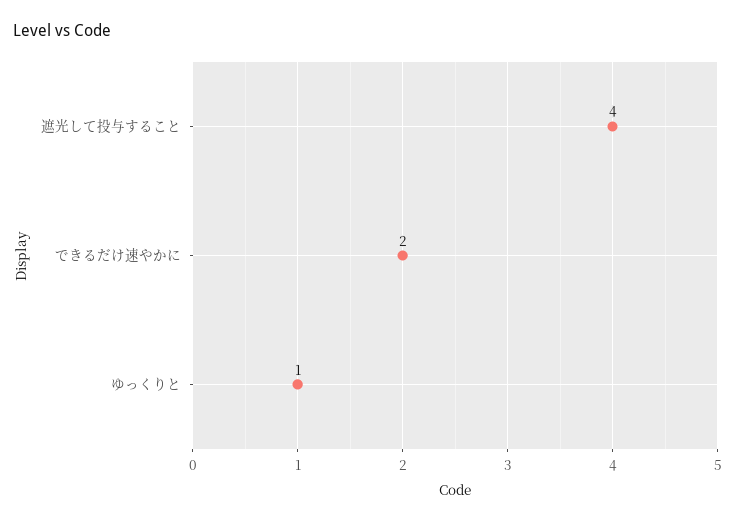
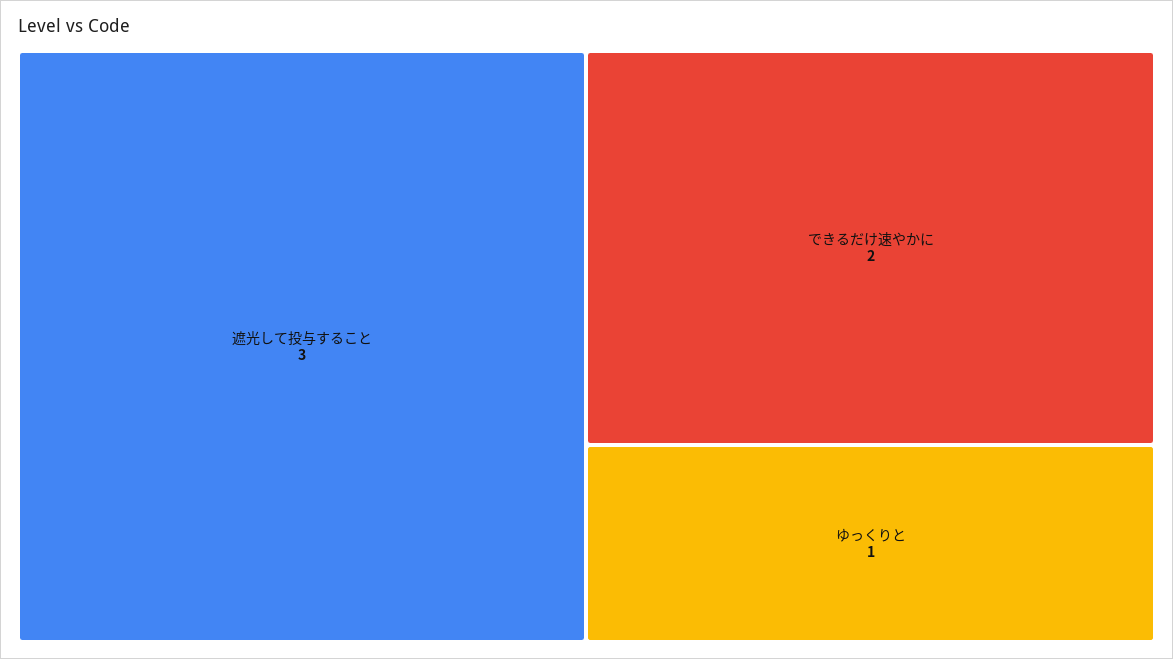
  {
-   "遮光して投与すること": 4,
+   "遮光して投与すること": 3,
    "できるだけ速やかに": 2,
    "ゆっくりと": 1
  }

